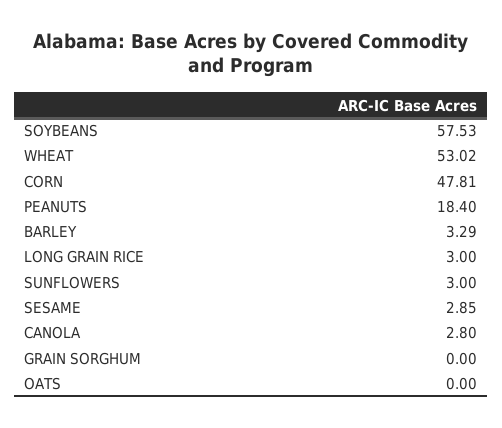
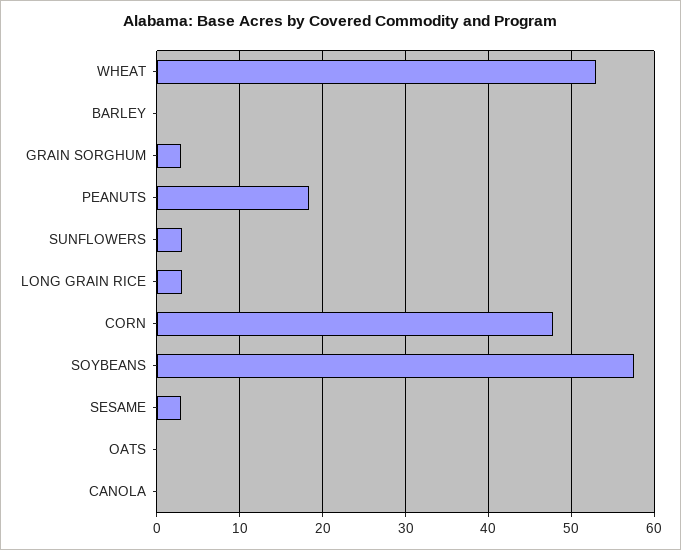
  {
    "SOYBEANS": 57.53,
    "WHEAT": 53.02,
    "CORN": 47.81,
    "PEANUTS": 18.4,
-   "BARLEY": 3.29,
+   "BARLEY": 0,
    "LONG GRAIN RICE": 3,
    "SUNFLOWERS": 3,
    "SESAME": 2.85,
-   "CANOLA": 2.8,
+   "CANOLA": 0,
-   "GRAIN SORGHUM": 0,
+   "GRAIN SORGHUM": 3,
    "OATS": 0
  }

